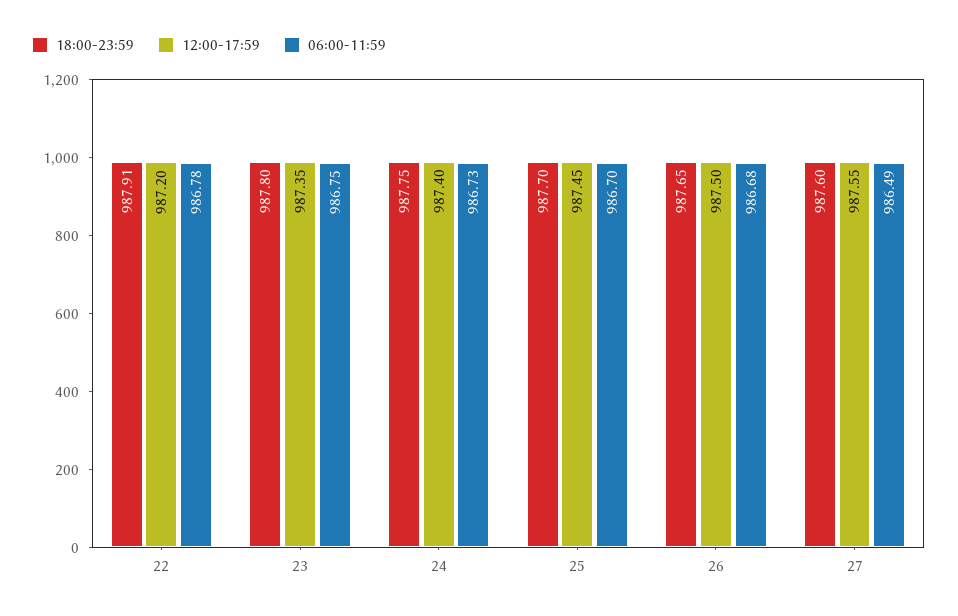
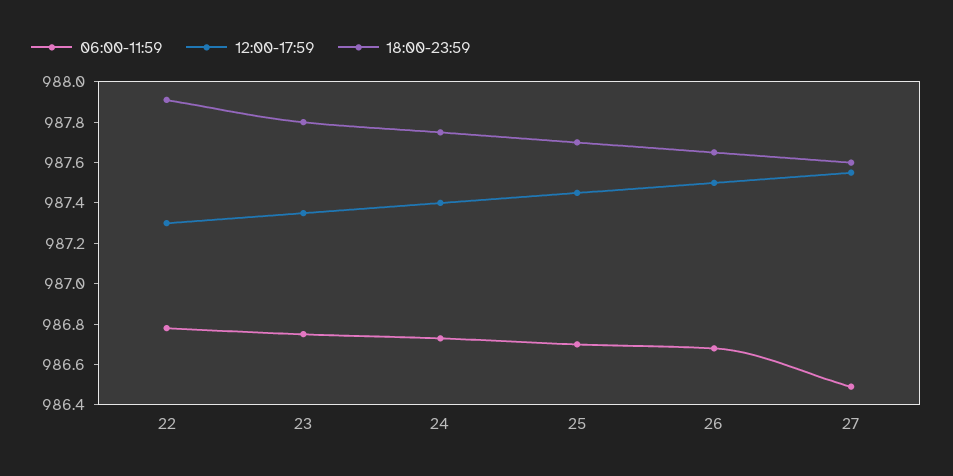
  {
    "18:00-23:59": {
      "22": 987.91,
      "23": 987.8,
      "24": 987.75,
      "25": 987.7,
      "26": 987.65,
      "27": 987.6
    },
    "12:00-17:59": {
-     "22": 987.2,
+     "22": 987.3,
      "23": 987.35,
      "24": 987.4,
      "25": 987.45,
      "26": 987.5,
      "27": 987.55
    },
    "06:00-11:59": {
      "22": 986.78,
      "23": 986.75,
      "24": 986.73,
      "25": 986.7,
      "26": 986.68,
      "27": 986.49
    }
  }

